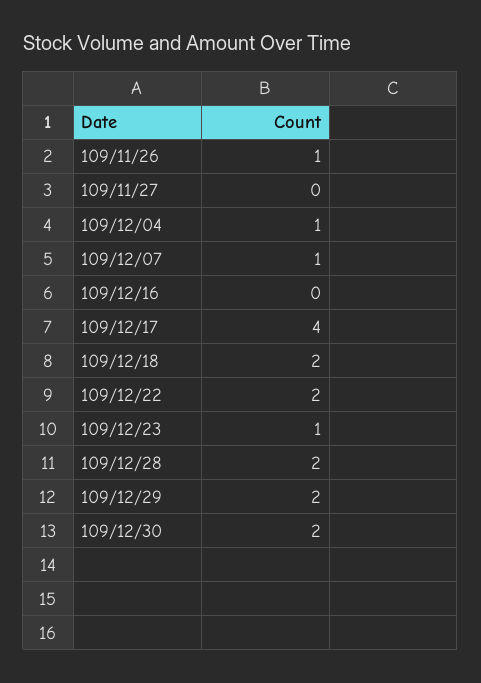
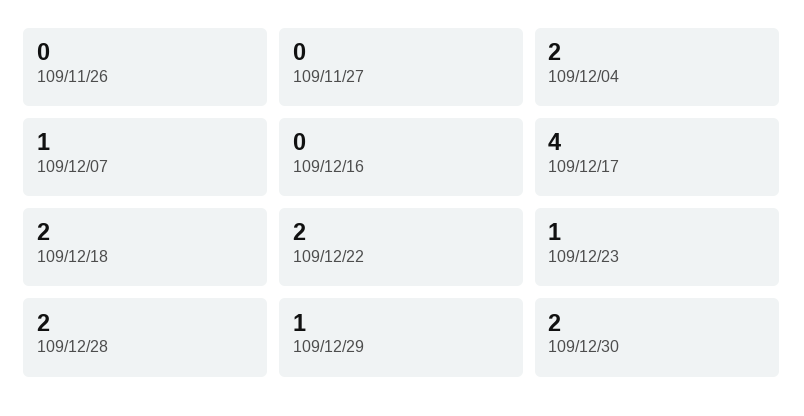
  {
-   "109/11/26": 1,
+   "109/11/26": 0,
    "109/11/27": 0,
-   "109/12/04": 1,
+   "109/12/04": 2,
    "109/12/07": 1,
    "109/12/16": 0,
    "109/12/17": 4,
    "109/12/18": 2,
    "109/12/22": 2,
    "109/12/23": 1,
    "109/12/28": 2,
-   "109/12/29": 2,
+   "109/12/29": 1,
    "109/12/30": 2
  }

